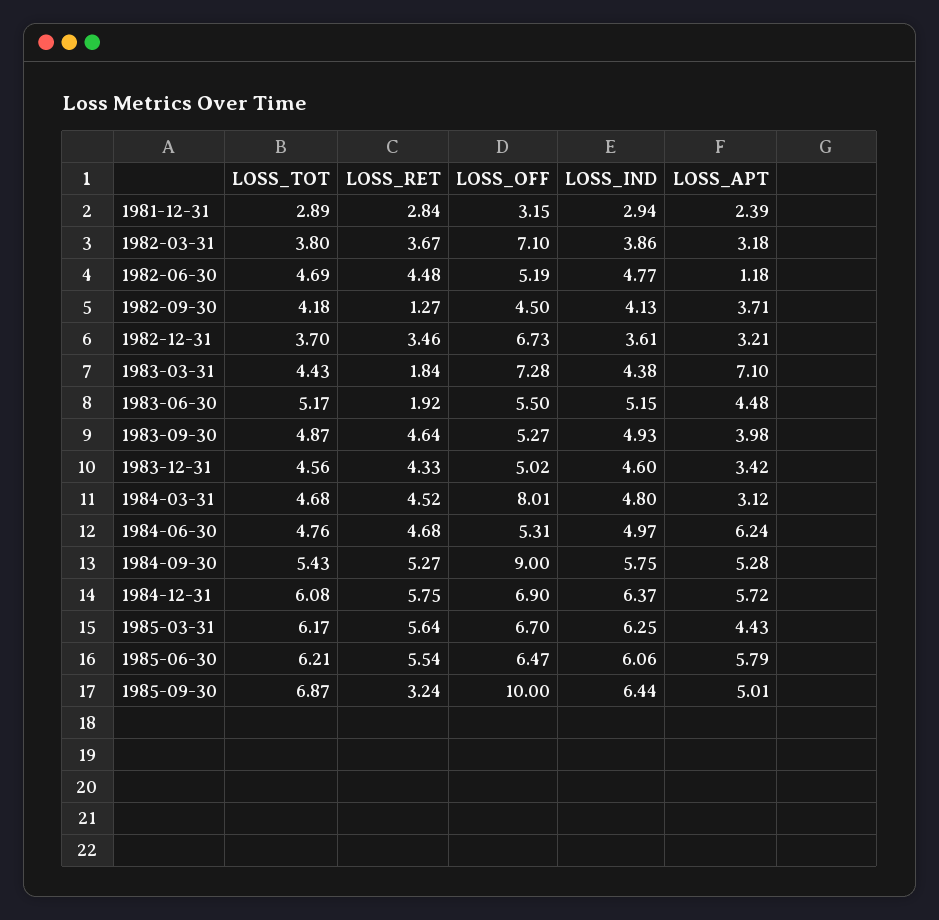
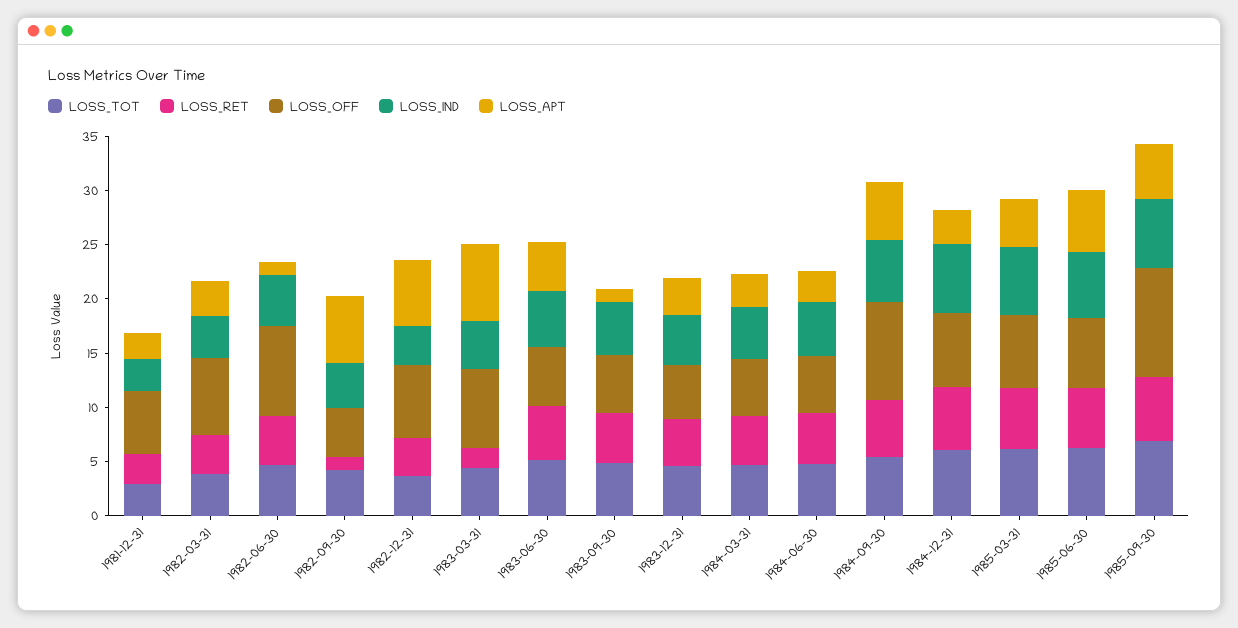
  {
    "LOSS_TOT": {
      "1981-12-31": 2.89,
      "1982-03-31": 3.8,
      "1982-06-30": 4.69,
      "1982-09-30": 4.18,
      "1982-12-31": 3.7,
      "1983-03-31": 4.43,
      "1983-06-30": 5.17,
      "1983-09-30": 4.87,
      "1983-12-31": 4.56,
      "1984-03-31": 4.68,
      "1984-06-30": 4.76,
      "1984-09-30": 5.43,
      "1984-12-31": 6.08,
      "1985-03-31": 6.17,
      "1985-06-30": 6.21,
      "1985-09-30": 6.87
    },
    "LOSS_RET": {
      "1981-12-31": 2.84,
      "1982-03-31": 3.67,
      "1982-06-30": 4.48,
      "1982-09-30": 1.27,
      "1982-12-31": 3.46,
      "1983-03-31": 1.84,
-     "1983-06-30": 1.92,
+     "1983-06-30": 5,
      "1983-09-30": 4.64,
      "1983-12-31": 4.33,
      "1984-03-31": 4.52,
      "1984-06-30": 4.68,
      "1984-09-30": 5.27,
      "1984-12-31": 5.75,
      "1985-03-31": 5.64,
      "1985-06-30": 5.54,
-     "1985-09-30": 3.24
+     "1985-09-30": 6
    },
    "LOSS_OFF": {
-     "1981-12-31": 3.15,
+     "1981-12-31": 6,
      "1982-03-31": 7.1,
-     "1982-06-30": 5.19,
+     "1982-06-30": 8,
      "1982-09-30": 4.5,
      "1982-12-31": 6.73,
      "1983-03-31": 7.28,
      "1983-06-30": 5.5,
      "1983-09-30": 5.27,
      "1983-12-31": 5.02,
-     "1984-03-31": 8.01,
+     "1984-03-31": 5,
      "1984-06-30": 5.31,
      "1984-09-30": 9,
      "1984-12-31": 6.9,
      "1985-03-31": 6.7,
      "1985-06-30": 6.47,
      "1985-09-30": 10
    },
    "LOSS_IND": {
      "1981-12-31": 2.94,
      "1982-03-31": 3.86,
      "1982-06-30": 4.77,
      "1982-09-30": 4.13,
      "1982-12-31": 3.61,
      "1983-03-31": 4.38,
      "1983-06-30": 5.15,
      "1983-09-30": 4.93,
      "1983-12-31": 4.6,
      "1984-03-31": 4.8,
      "1984-06-30": 4.97,
      "1984-09-30": 5.75,
      "1984-12-31": 6.37,
      "1985-03-31": 6.25,
      "1985-06-30": 6.06,
      "1985-09-30": 6.44
    },
    "LOSS_APT": {
      "1981-12-31": 2.39,
      "1982-03-31": 3.18,
      "1982-06-30": 1.18,
-     "1982-09-30": 3.71,
+     "1982-09-30": 6,
-     "1982-12-31": 3.21,
+     "1982-12-31": 6,
      "1983-03-31": 7.1,
      "1983-06-30": 4.48,
-     "1983-09-30": 3.98,
+     "1983-09-30": 1,
      "1983-12-31": 3.42,
      "1984-03-31": 3.12,
-     "1984-06-30": 6.24,
+     "1984-06-30": 3,
      "1984-09-30": 5.28,
-     "1984-12-31": 5.72,
+     "1984-12-31": 3,
      "1985-03-31": 4.43,
      "1985-06-30": 5.79,
      "1985-09-30": 5.01
    }
  }

